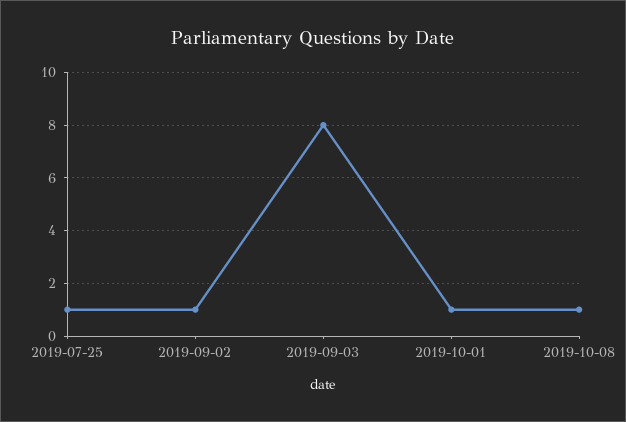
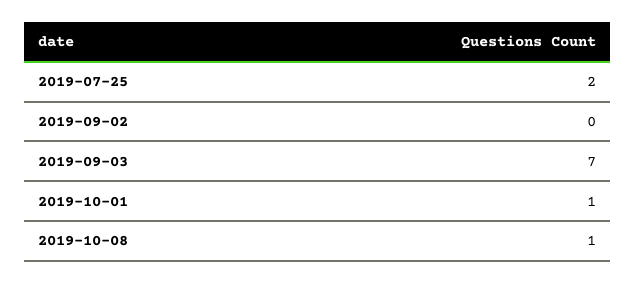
  {
-   "2019-07-25": 1,
+   "2019-07-25": 2,
-   "2019-09-02": 1,
+   "2019-09-02": 0,
-   "2019-09-03": 8,
+   "2019-09-03": 7,
    "2019-10-01": 1,
    "2019-10-08": 1
  }

